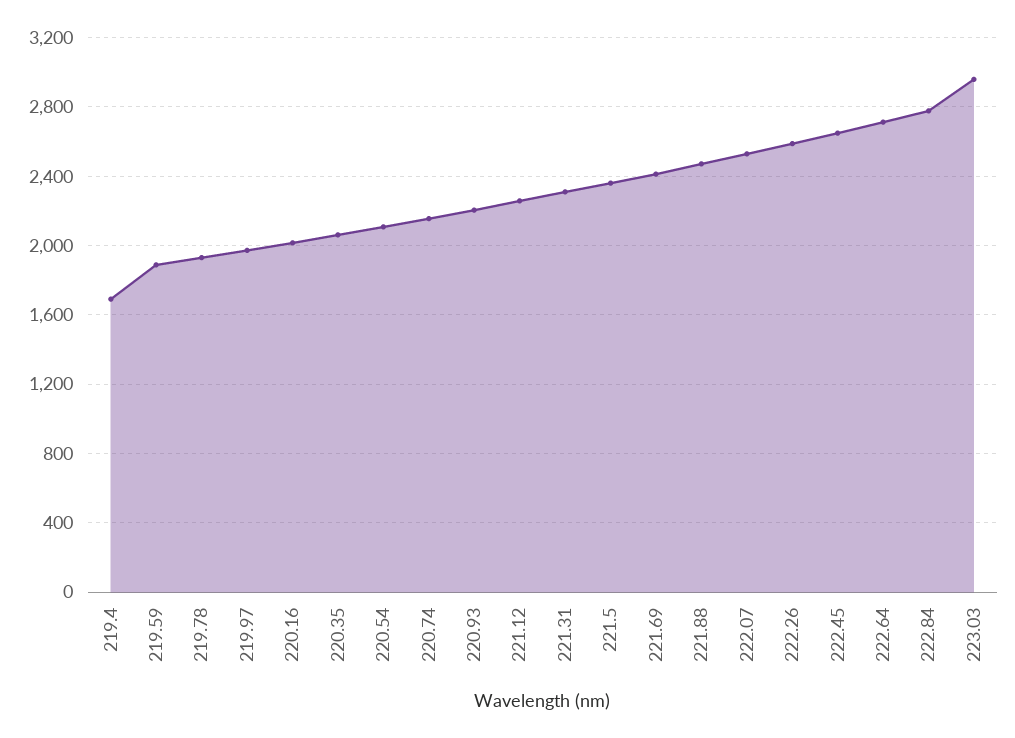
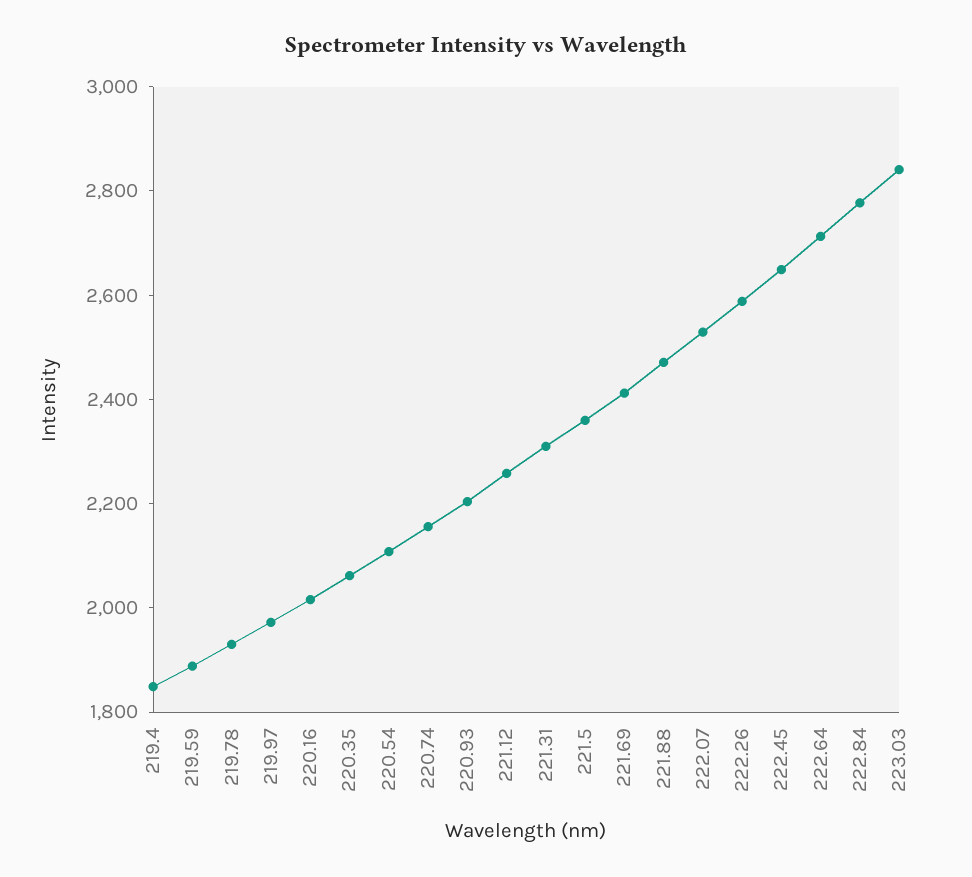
  {
-   "219.4": 1700,
+   "219.4": 1850,
    "219.59": 1900,
    "219.78": 1950,
    "219.97": 1950,
    "220.16": 2000,
    "220.35": 2050,
    "220.54": 2100,
    "220.74": 2150,
    "220.93": 2200,
    "221.12": 2250,
    "221.31": 2300,
    "221.5": 2350,
    "221.69": 2400,
    "221.88": 2450,
    "222.07": 2550,
    "222.26": 2600,
    "222.45": 2650,
    "222.64": 2700,
    "222.84": 2800,
-   "223.03": 2950
+   "223.03": 2850
  }

